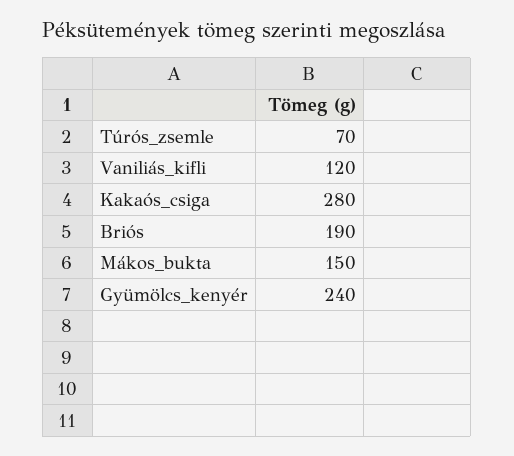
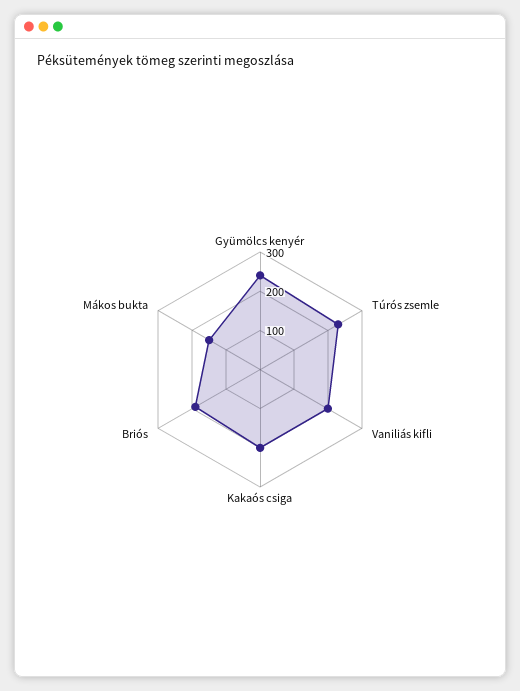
  {
-   "Túrós_zsemle": 70,
+   "Túrós_zsemle": 225,
-   "Vaniliás_kifli": 120,
+   "Vaniliás_kifli": 200,
-   "Kakaós_csiga": 280,
+   "Kakaós_csiga": 200,
    "Briós": 190,
    "Mákos_bukta": 150,
    "Gyümölcs_kenyér": 240
  }

